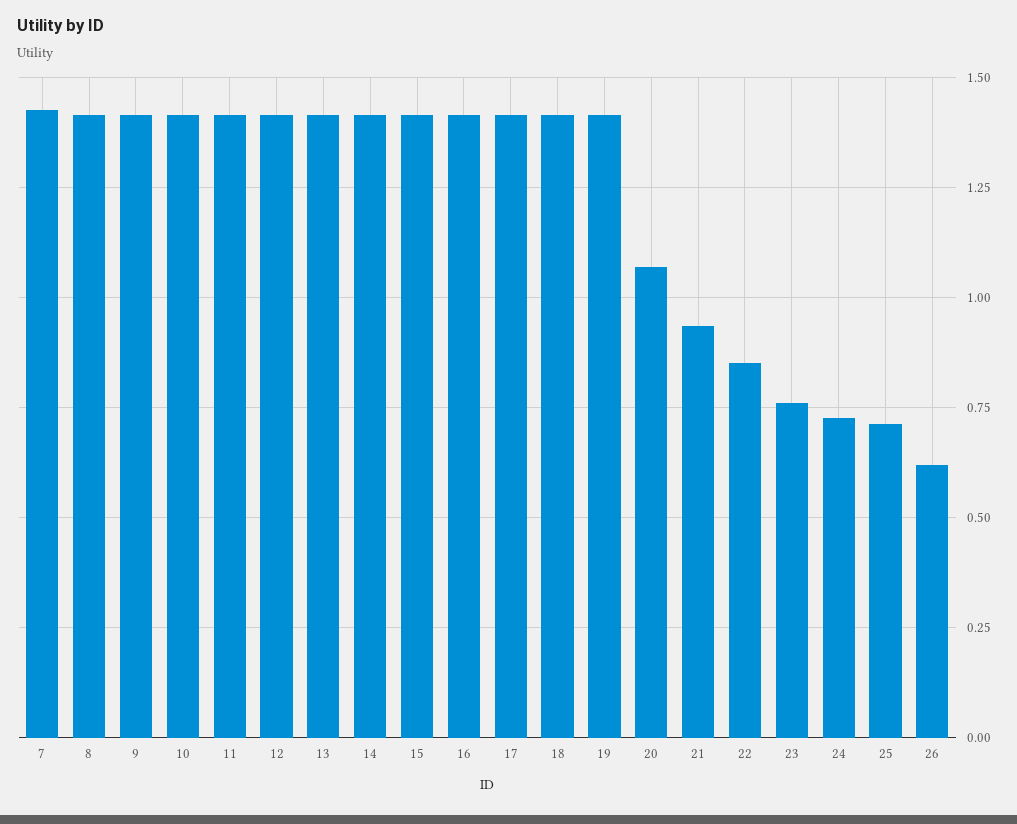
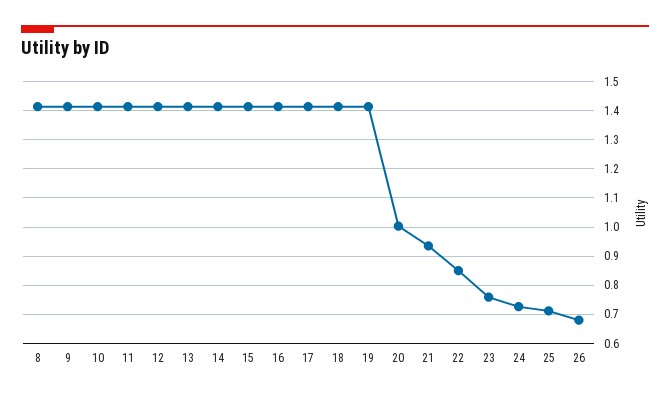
  {
-   "7": 1.425,
    "8": 1.425,
    "9": 1.425,
    "10": 1.425,
    "11": 1.425,
    "12": 1.425,
    "13": 1.425,
    "14": 1.425,
    "15": 1.425,
    "16": 1.425,
    "17": 1.425,
    "18": 1.425,
    "19": 1.425,
-   "20": 1.075,
+   "20": 1,
    "21": 0.925,
    "22": 0.85,
    "23": 0.75,
    "24": 0.725,
    "25": 0.7,
-   "26": 0.625
+   "26": 0.675
  }

